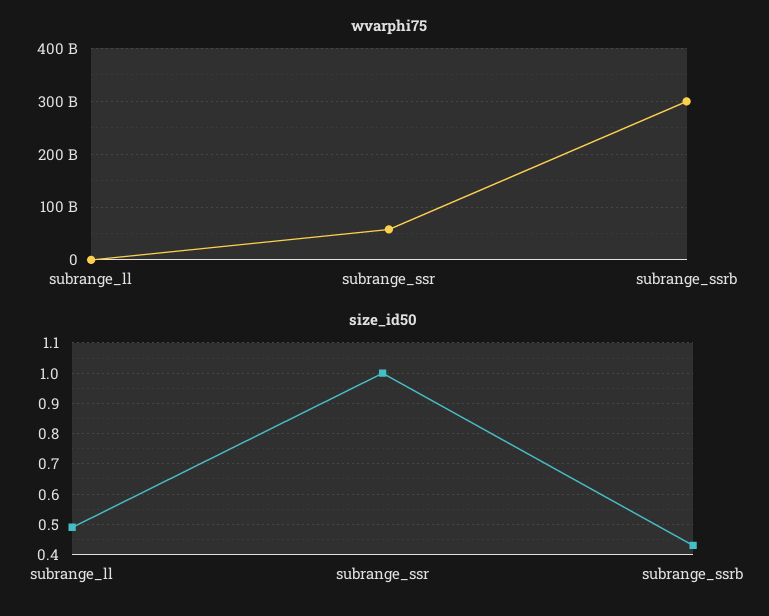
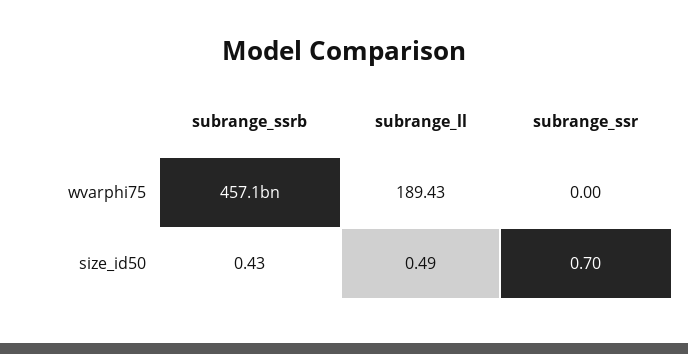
  {
    "wvarphi75": {
      "subrange_ll": 189.43,
-     "subrange_ssr": 60000000000,
+     "subrange_ssr": 0,
-     "subrange_ssrb": 300000000000
+     "subrange_ssrb": 457100000000
    },
    "size_id50": {
      "subrange_ll": 0.49,
-     "subrange_ssr": 1,
+     "subrange_ssr": 0.7,
      "subrange_ssrb": 0.43
    }
  }

